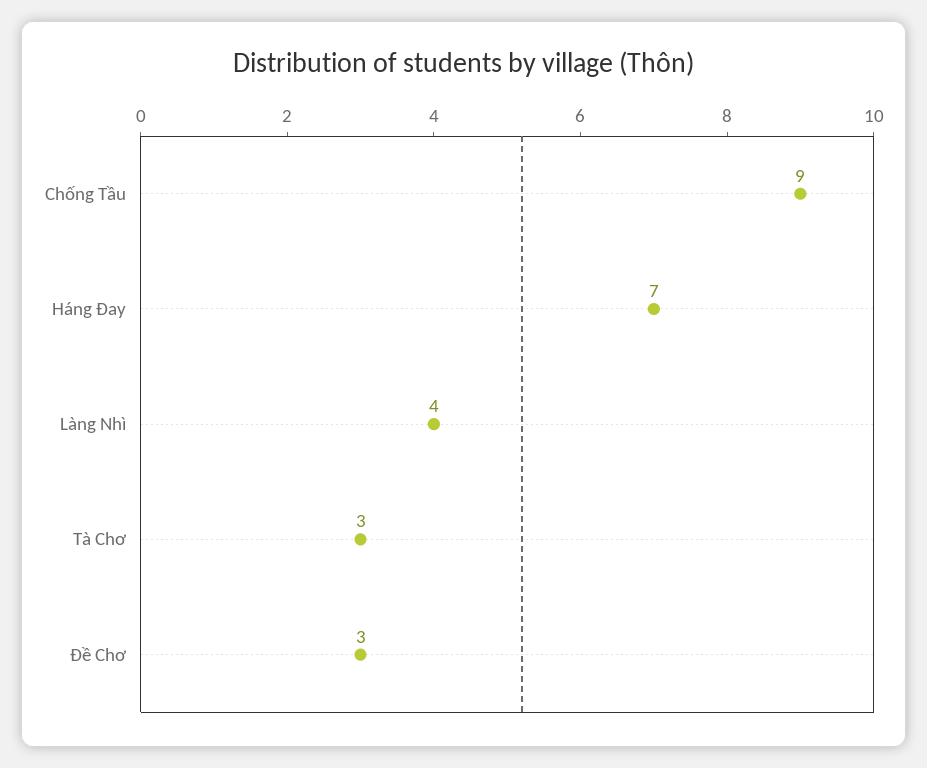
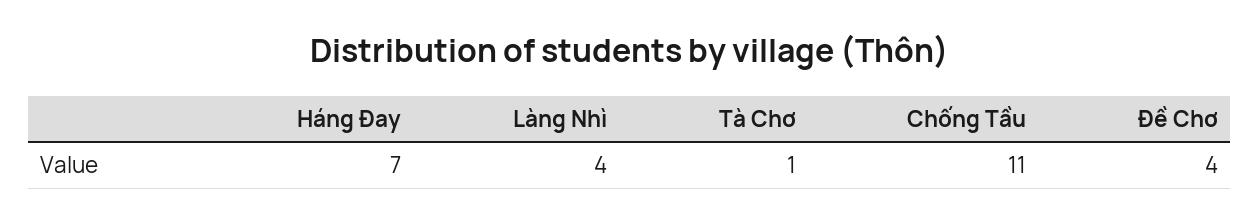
  {
-   "Chống Tầu": 9,
+   "Chống Tầu": 11,
    "Háng Đay": 7,
    "Làng Nhì": 4,
-   "Tà Chơ": 3,
+   "Tà Chơ": 1,
-   "Đề Chơ": 3
+   "Đề Chơ": 4
  }

